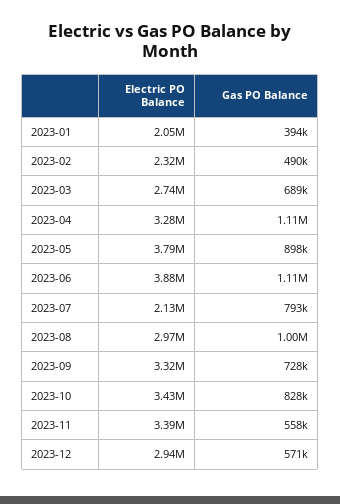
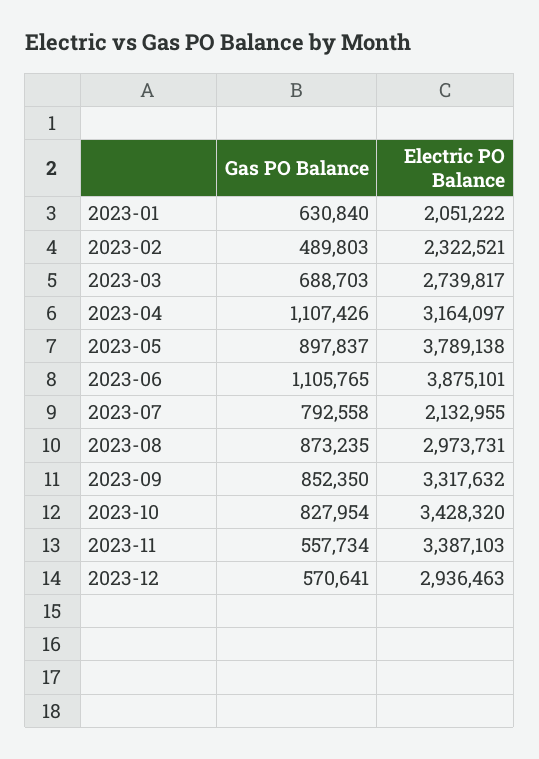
  {
    "Electric PO Balance": {
      "2023-01": 2051222,
      "2023-02": 2322521,
      "2023-03": 2739817,
-     "2023-04": 3280000,
+     "2023-04": 3164097,
      "2023-05": 3789138,
      "2023-06": 3875101,
      "2023-07": 2132955,
      "2023-08": 2973731,
      "2023-09": 3317632,
      "2023-10": 3428320,
      "2023-11": 3387103,
      "2023-12": 2936463
    },
    "Gas PO Balance": {
-     "2023-01": 394000,
+     "2023-01": 630840,
      "2023-02": 489803,
      "2023-03": 688703,
      "2023-04": 1107426,
      "2023-05": 897837,
      "2023-06": 1105765,
      "2023-07": 792558,
-     "2023-08": 1000000,
+     "2023-08": 873235,
-     "2023-09": 728000,
+     "2023-09": 852350,
      "2023-10": 827954,
      "2023-11": 557734,
      "2023-12": 570641
    }
  }

